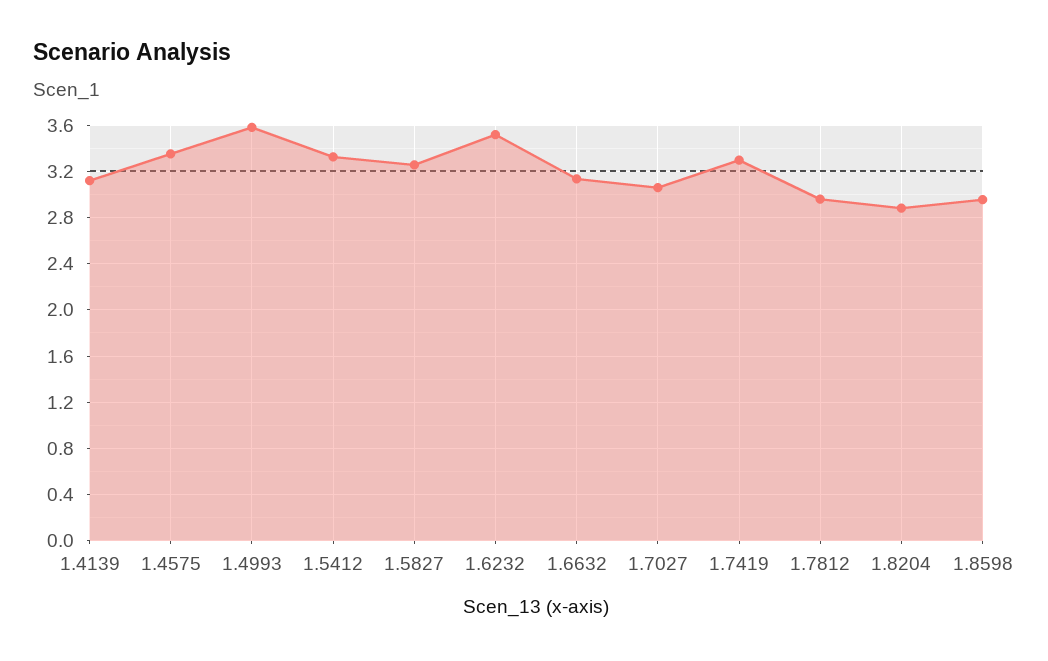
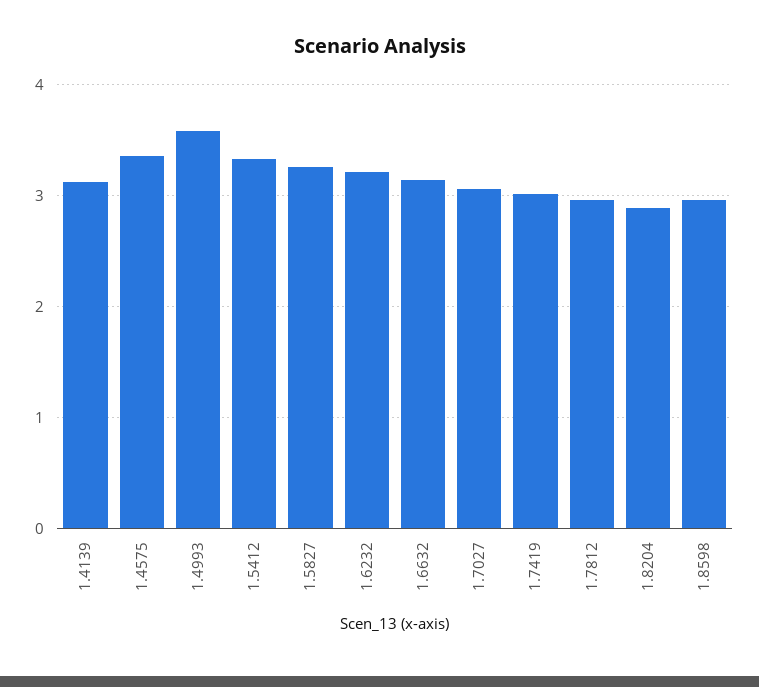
  {
    "1.4139": 3.1,
    "1.4575": 3.4,
    "1.4993": 3.6,
    "1.5412": 3.3,
    "1.5827": 3.3,
-   "1.6232": 3.5,
+   "1.6232": 3.2,
    "1.6632": 3.1,
    "1.7027": 3.1,
-   "1.7419": 3.3,
+   "1.7419": 3,
    "1.7812": 3,
    "1.8204": 2.9,
    "1.8598": 3
  }

